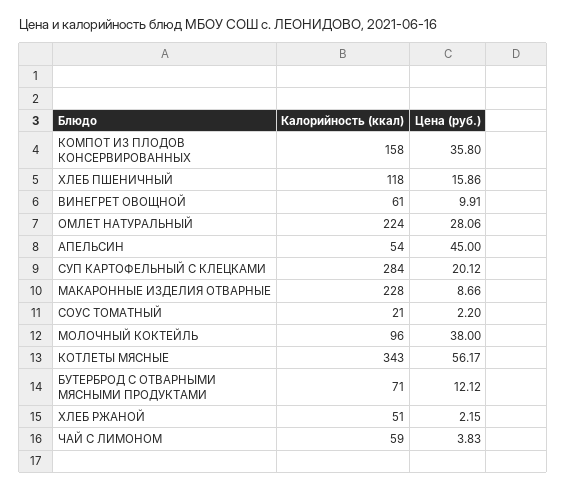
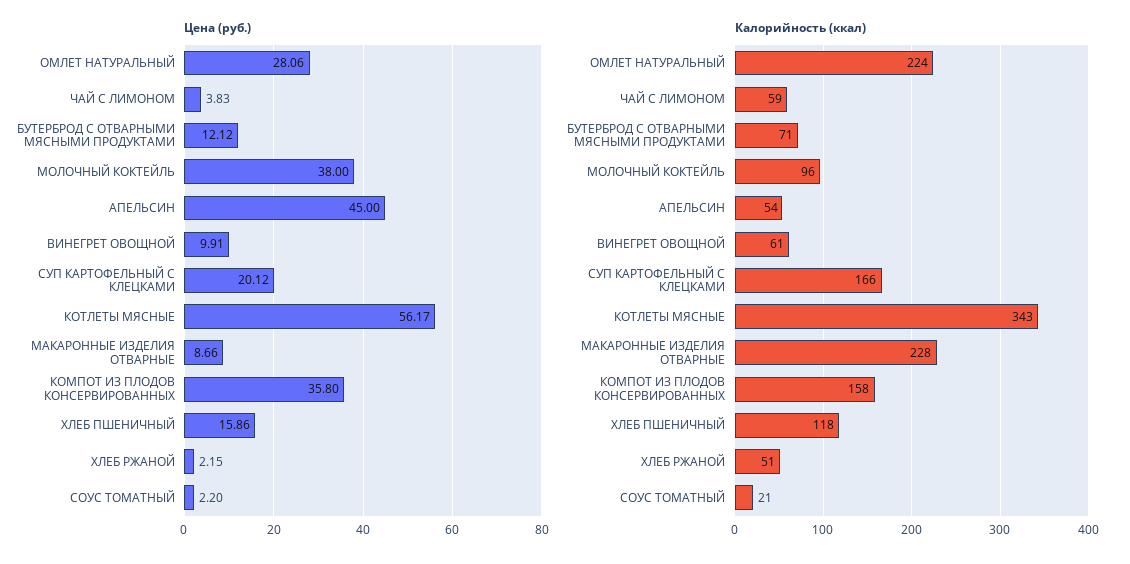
  {
    "Калорийность (ккал)": {
      "КОМПОТ ИЗ ПЛОДОВ КОНСЕРВИРОВАННЫХ": 158,
      "ХЛЕБ ПШЕНИЧНЫЙ": 118,
      "ВИНЕГРЕТ ОВОЩНОЙ": 61,
      "ОМЛЕТ НАТУРАЛЬНЫЙ": 224,
      "АПЕЛЬСИН": 54,
-     "СУП КАРТОФЕЛЬНЫЙ С КЛЕЦКАМИ": 284,
+     "СУП КАРТОФЕЛЬНЫЙ С КЛЕЦКАМИ": 166,
      "МАКАРОННЫЕ ИЗДЕЛИЯ ОТВАРНЫЕ": 228,
      "СОУС ТОМАТНЫЙ": 21,
      "МОЛОЧНЫЙ КОКТЕЙЛЬ": 96,
      "КОТЛЕТЫ МЯСНЫЕ": 343,
      "БУТЕРБРОД С ОТВАРНЫМИ МЯСНЫМИ ПРОДУКТАМИ": 71,
      "ХЛЕБ РЖАНОЙ": 51,
      "ЧАЙ С ЛИМОНОМ": 59
    },
    "Цена (руб.)": {
      "КОМПОТ ИЗ ПЛОДОВ КОНСЕРВИРОВАННЫХ": 35.8,
      "ХЛЕБ ПШЕНИЧНЫЙ": 15.86,
      "ВИНЕГРЕТ ОВОЩНОЙ": 9.91,
      "ОМЛЕТ НАТУРАЛЬНЫЙ": 28.06,
      "АПЕЛЬСИН": 45,
      "СУП КАРТОФЕЛЬНЫЙ С КЛЕЦКАМИ": 20.12,
      "МАКАРОННЫЕ ИЗДЕЛИЯ ОТВАРНЫЕ": 8.66,
      "СОУС ТОМАТНЫЙ": 2.2,
      "МОЛОЧНЫЙ КОКТЕЙЛЬ": 38,
      "КОТЛЕТЫ МЯСНЫЕ": 56.17,
      "БУТЕРБРОД С ОТВАРНЫМИ МЯСНЫМИ ПРОДУКТАМИ": 12.12,
      "ХЛЕБ РЖАНОЙ": 2.15,
      "ЧАЙ С ЛИМОНОМ": 3.83
    }
  }

